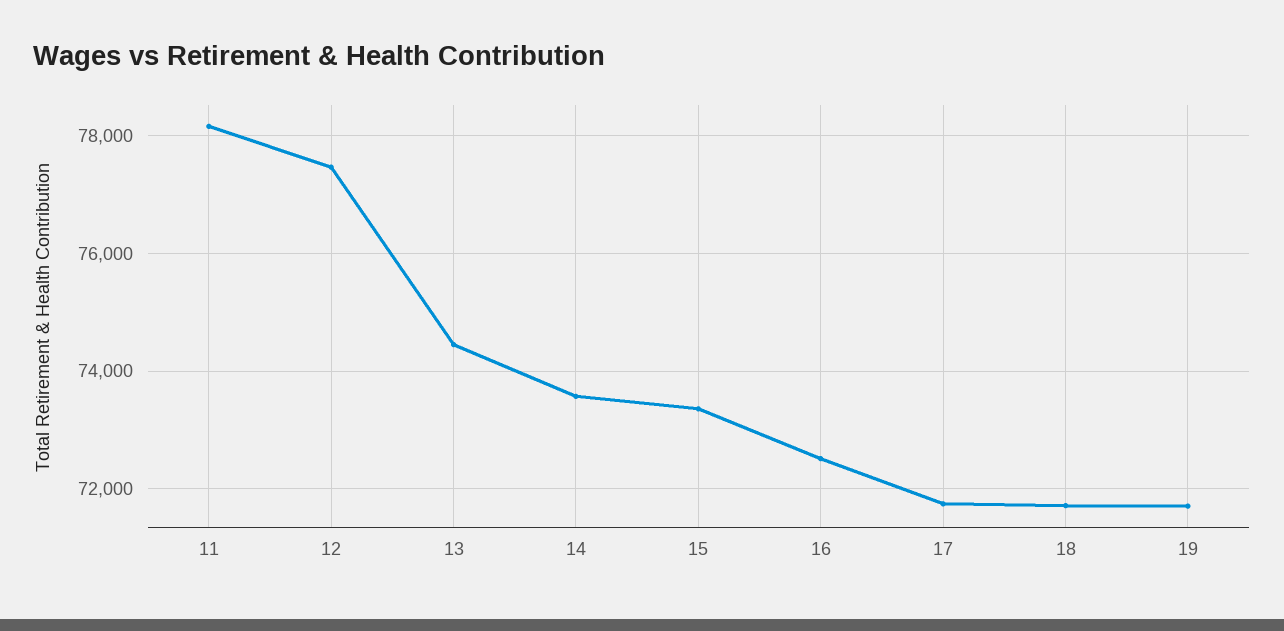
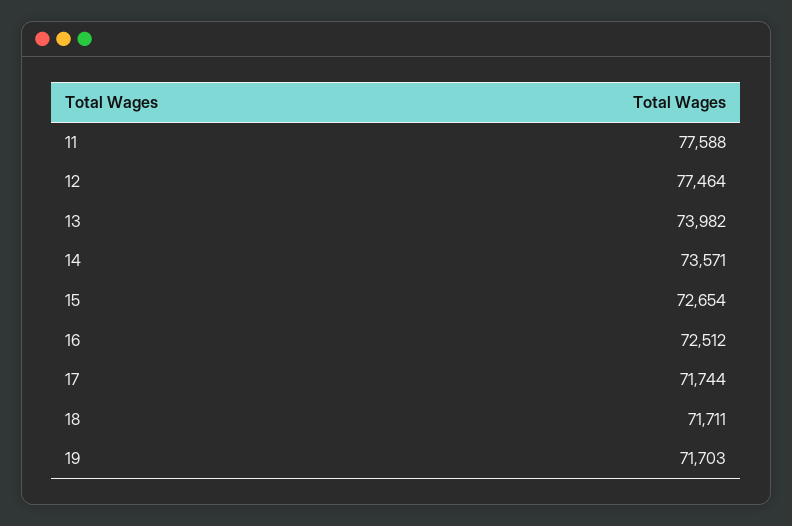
  {
-   "11": 78200,
+   "11": 77588,
    "12": 77464,
-   "13": 74400,
+   "13": 73982,
    "14": 73571,
-   "15": 73400,
+   "15": 72654,
    "16": 72512,
    "17": 71744,
    "18": 71711,
    "19": 71703
  }

